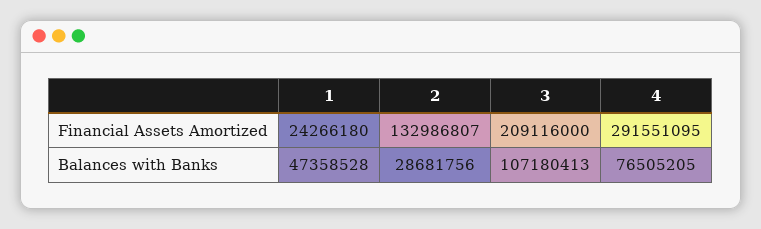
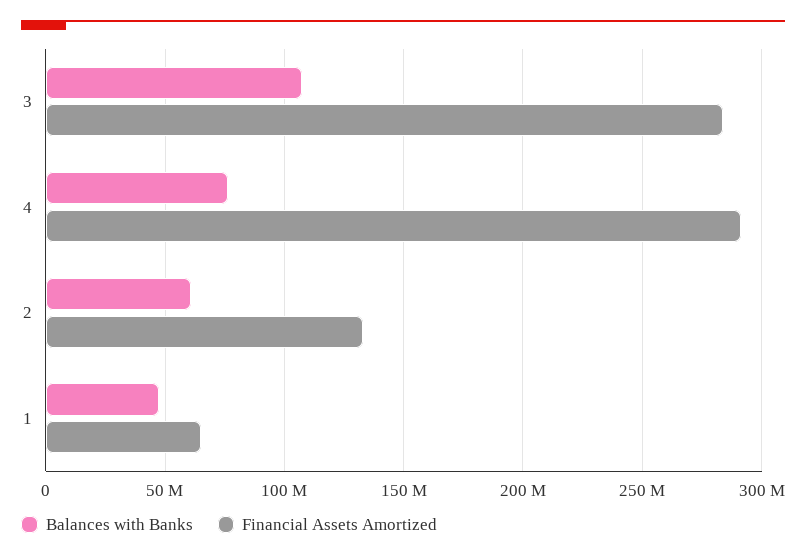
  {
    "Financial Assets Amortized": {
-     "1": 24266180,
+     "1": 65000000,
      "2": 132986807,
-     "3": 209116000,
+     "3": 285000000,
      "4": 291551095
    },
    "Balances with Banks": {
      "1": 47358528,
-     "2": 28681756,
+     "2": 60000000,
      "3": 107180413,
      "4": 76505205
    }
  }

